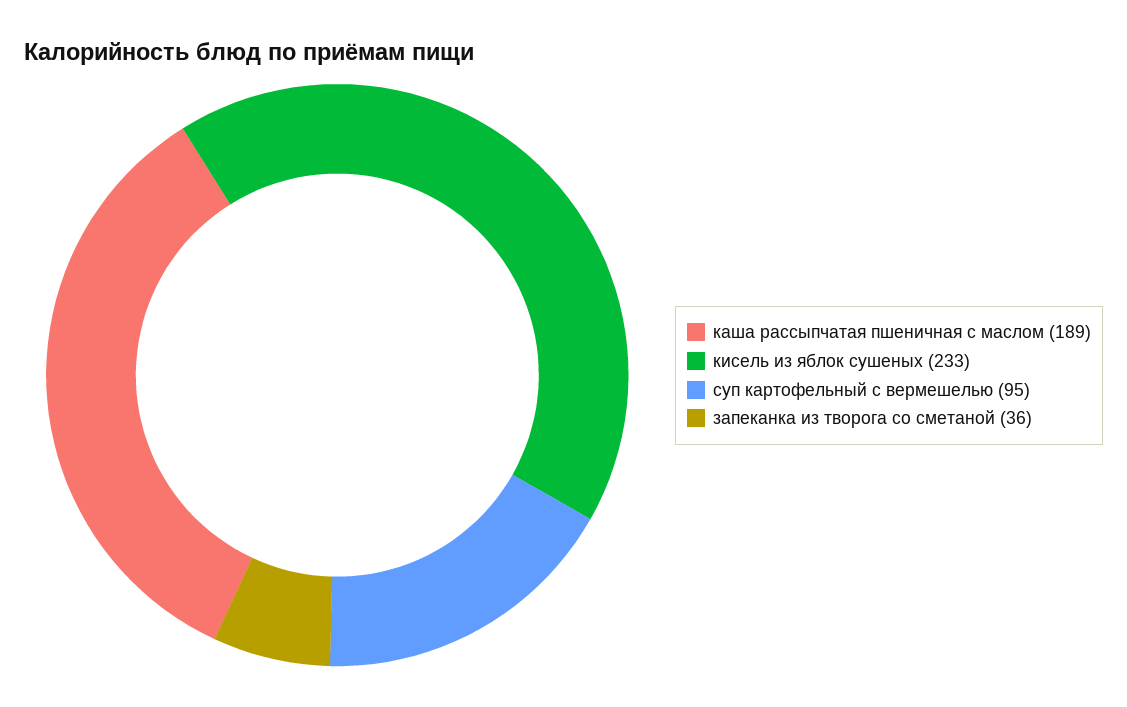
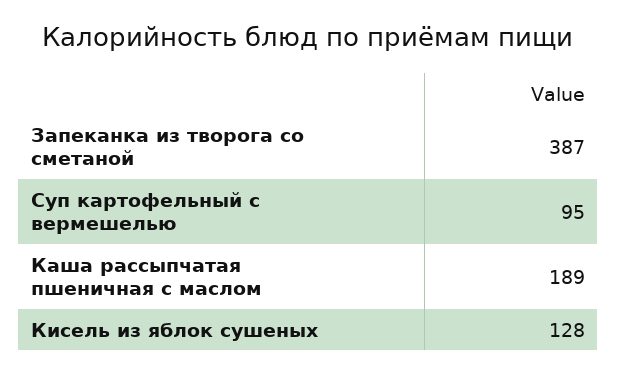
  {
    "каша рассыпчатая пшеничная с маслом": 189,
-   "кисель из яблок сушеных": 233,
+   "кисель из яблок сушеных": 128,
    "суп картофельный с вермешелью": 95,
-   "запеканка из творога со сметаной": 36
+   "запеканка из творога со сметаной": 387
  }

